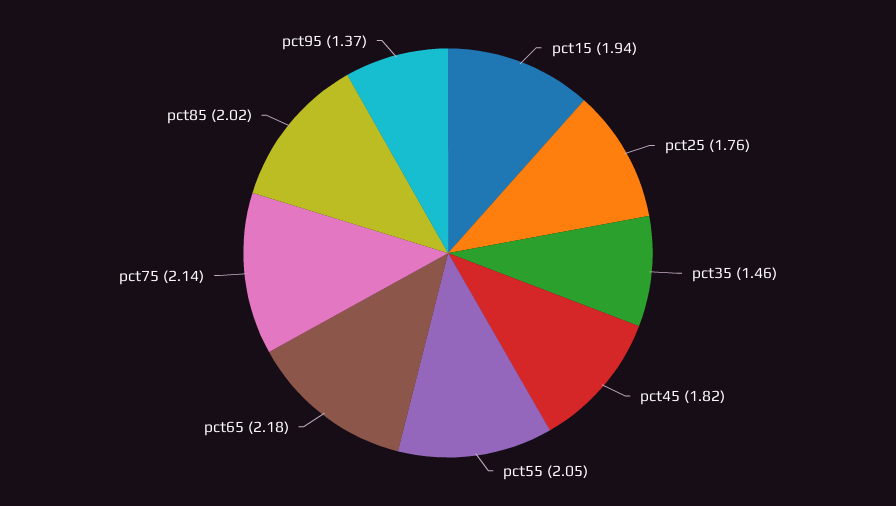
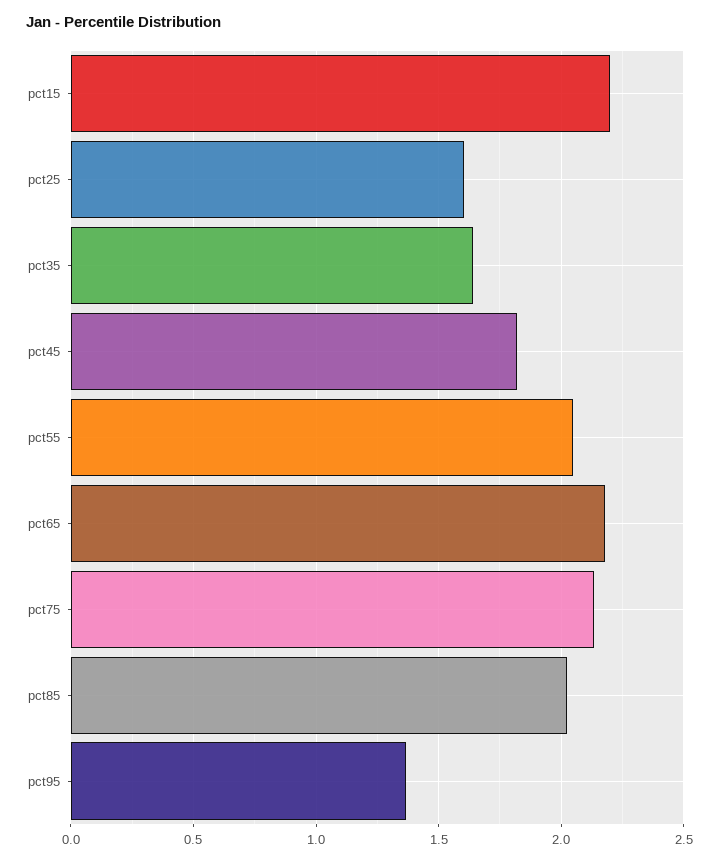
  {
-   "pct15": 1.94,
+   "pct15": 2.2,
-   "pct25": 1.76,
+   "pct25": 1.6,
-   "pct35": 1.46,
+   "pct35": 1.65,
    "pct45": 1.82,
    "pct55": 2.05,
    "pct65": 2.18,
    "pct75": 2.14,
    "pct85": 2.02,
    "pct95": 1.37
  }

